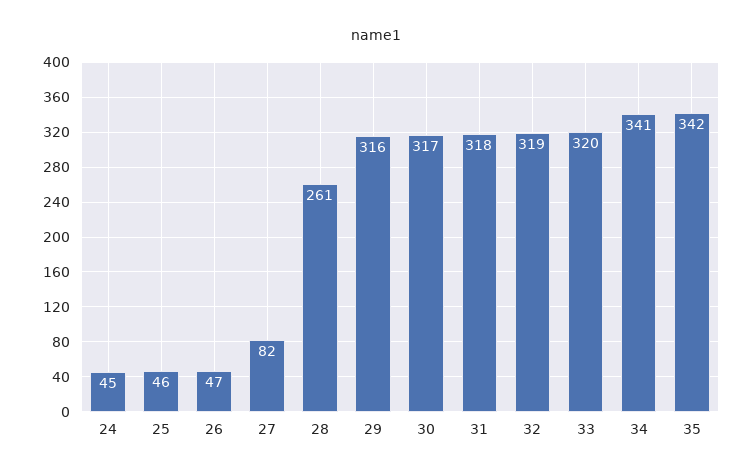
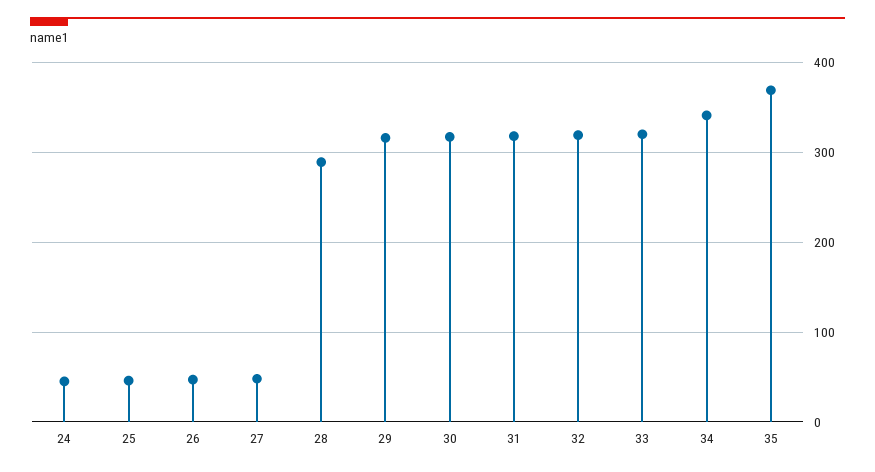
  {
    "24": 45,
    "25": 46,
    "26": 47,
-   "27": 82,
+   "27": 50,
-   "28": 261,
+   "28": 290,
    "29": 316,
    "30": 317,
    "31": 318,
    "32": 319,
    "33": 320,
    "34": 341,
-   "35": 342
+   "35": 370
  }

